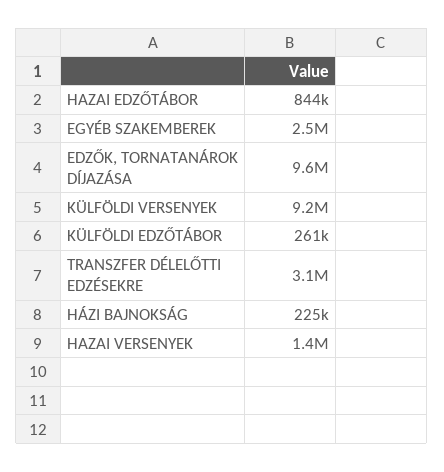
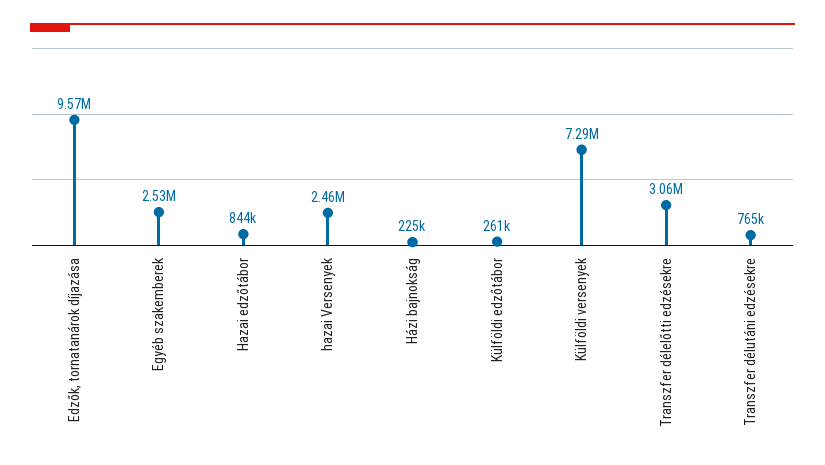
  {
    "HAZAI EDZŐTÁBOR": 844000,
    "EGYÉB SZAKEMBEREK": 2530000,
    "EDZŐK, TORNATANÁROK DÍJAZÁSA": 9570000,
-   "KÜLFÖLDI VERSENYEK": 9200000,
+   "KÜLFÖLDI VERSENYEK": 7290000,
    "KÜLFÖLDI EDZŐTÁBOR": 261000,
    "TRANSZFER DÉLELŐTTI EDZÉSEKRE": 3060000,
    "HÁZI BAJNOKSÁG": 225000,
-   "HAZAI VERSENYEK": 1400000
+   "HAZAI VERSENYEK": 2460000,
+   "Transzfer délutáni edzésekre": 765000
  }

